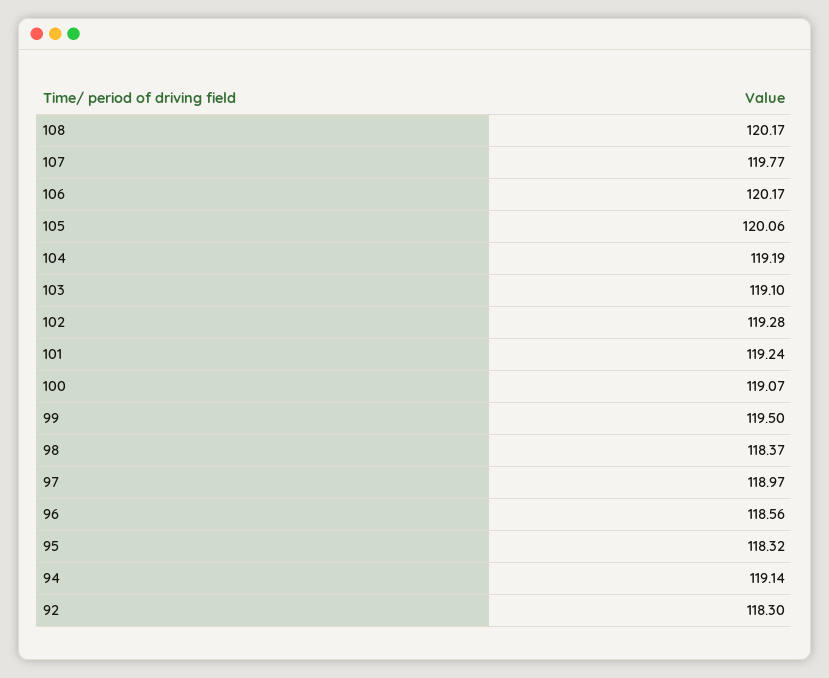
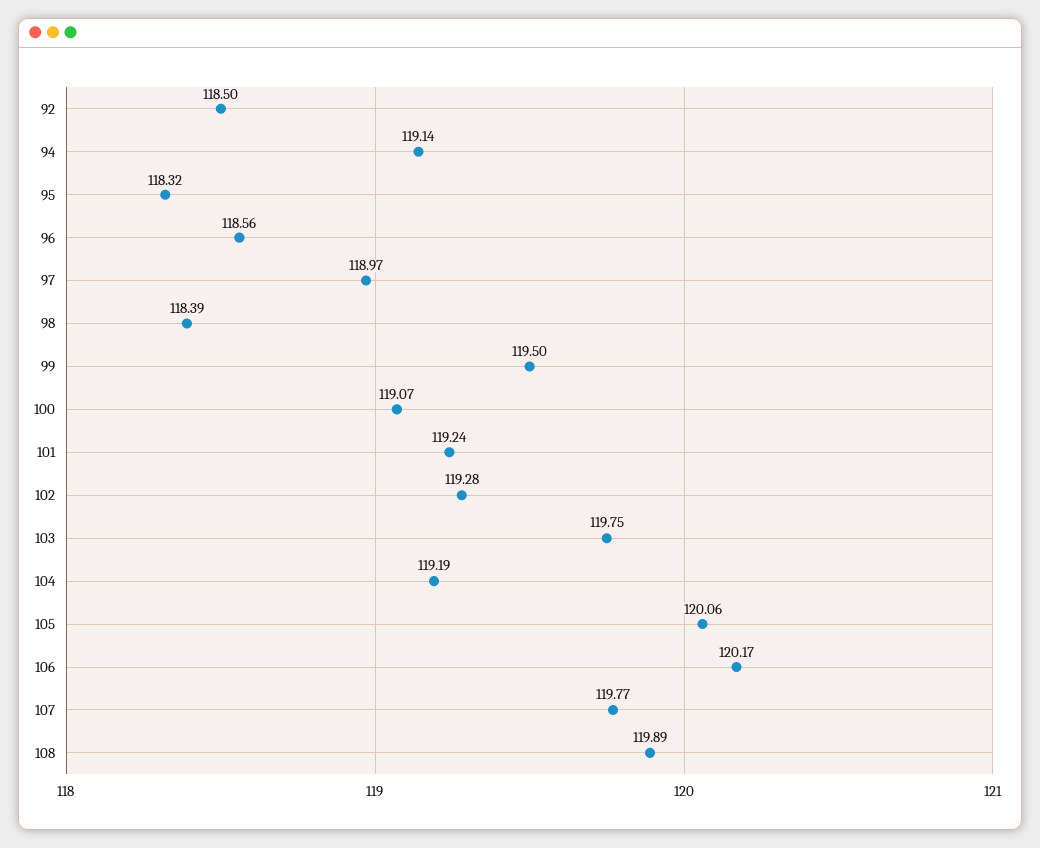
  {
-   "108": 120.17,
+   "108": 119.89,
    "107": 119.77,
    "106": 120.17,
    "105": 120.06,
    "104": 119.19,
-   "103": 119.1,
+   "103": 119.75,
    "102": 119.28,
    "101": 119.24,
    "100": 119.07,
    "99": 119.5,
-   "98": 118.37,
+   "98": 118.39,
    "97": 118.97,
    "96": 118.56,
    "95": 118.32,
    "94": 119.14,
-   "92": 118.3
+   "92": 118.5
  }

